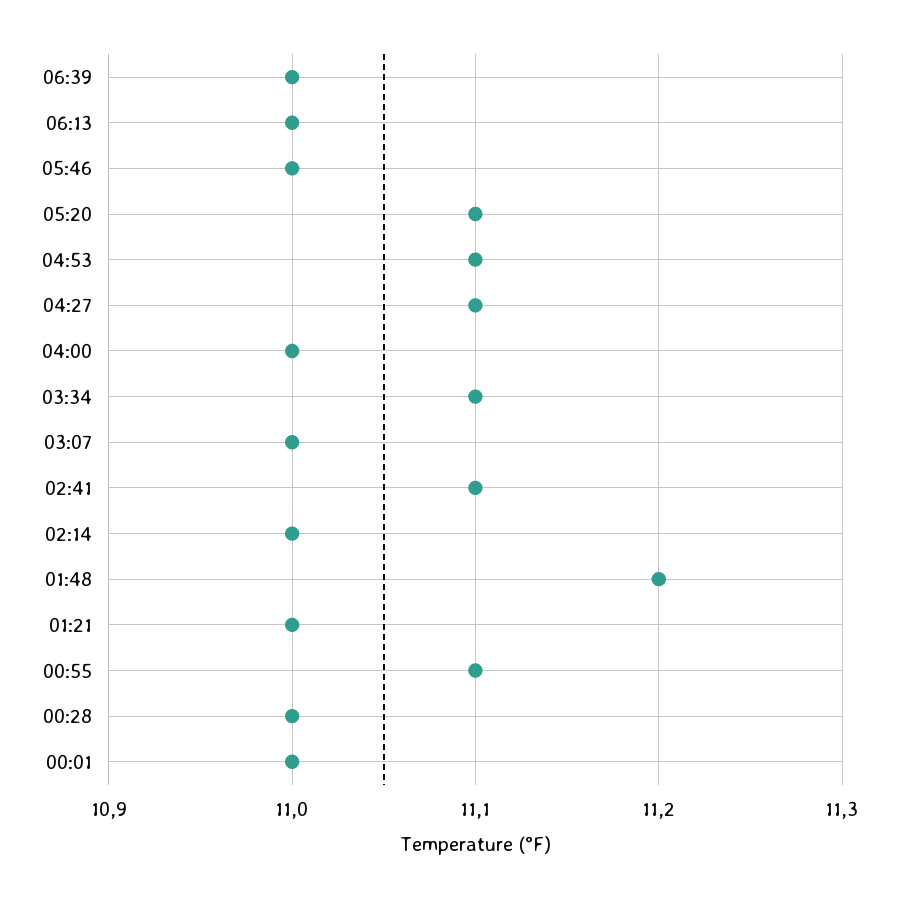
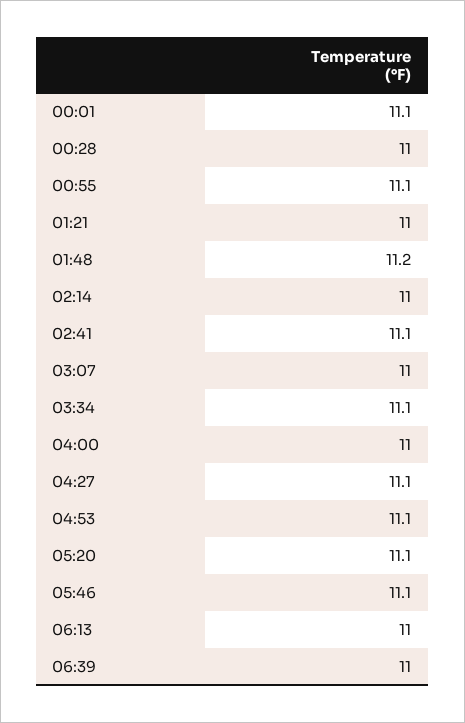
  {
    "06:39": 11,
    "06:13": 11,
-   "05:46": 11,
+   "05:46": 11.1,
    "05:20": 11.1,
    "04:53": 11.1,
    "04:27": 11.1,
    "04:00": 11,
    "03:34": 11.1,
    "03:07": 11,
    "02:41": 11.1,
    "02:14": 11,
    "01:48": 11.2,
    "01:21": 11,
    "00:55": 11.1,
    "00:28": 11,
-   "00:01": 11
+   "00:01": 11.1
  }

